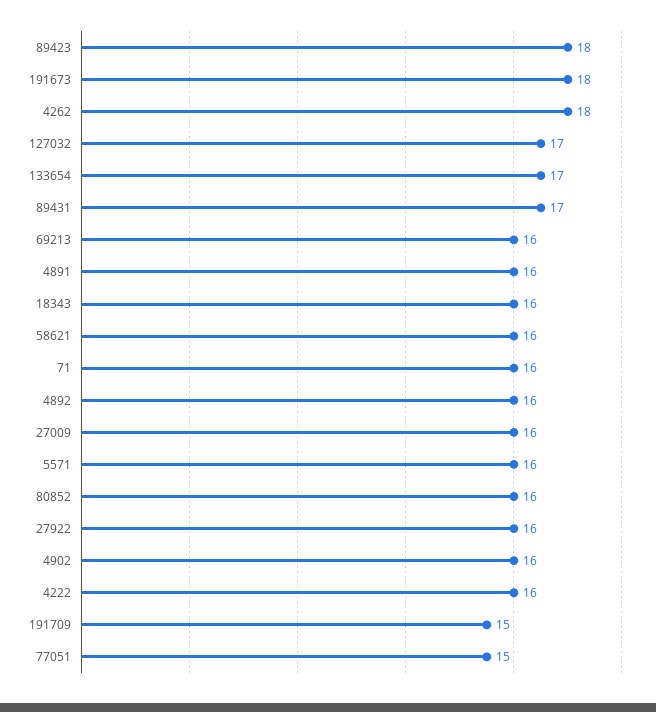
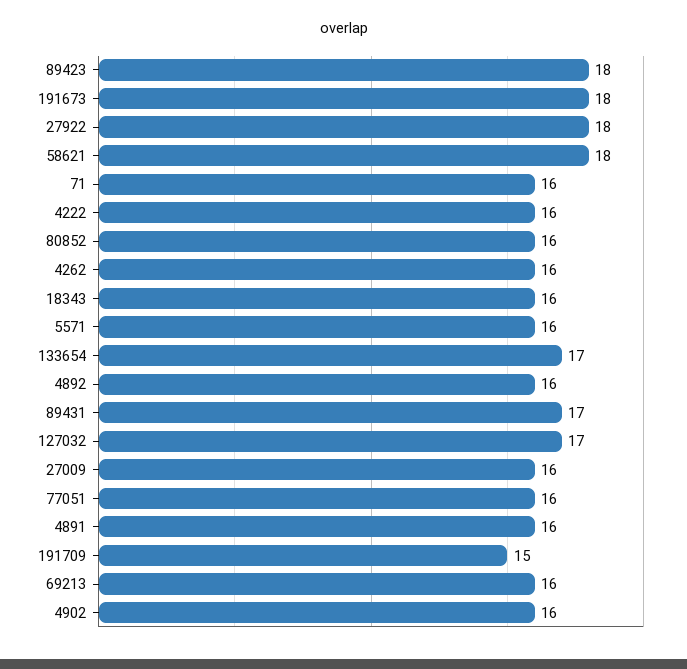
  {
    "89423": 18,
    "191673": 18,
-   "4262": 18,
+   "4262": 16,
    "127032": 17,
    "133654": 17,
    "89431": 17,
    "69213": 16,
    "4891": 16,
    "18343": 16,
-   "58621": 16,
+   "58621": 18,
    "71": 16,
    "4892": 16,
    "27009": 16,
    "5571": 16,
    "80852": 16,
-   "27922": 16,
+   "27922": 18,
    "4902": 16,
    "4222": 16,
    "191709": 15,
-   "77051": 15
+   "77051": 16
  }

